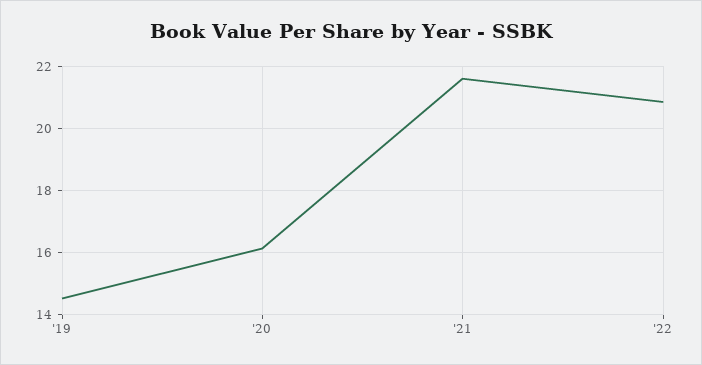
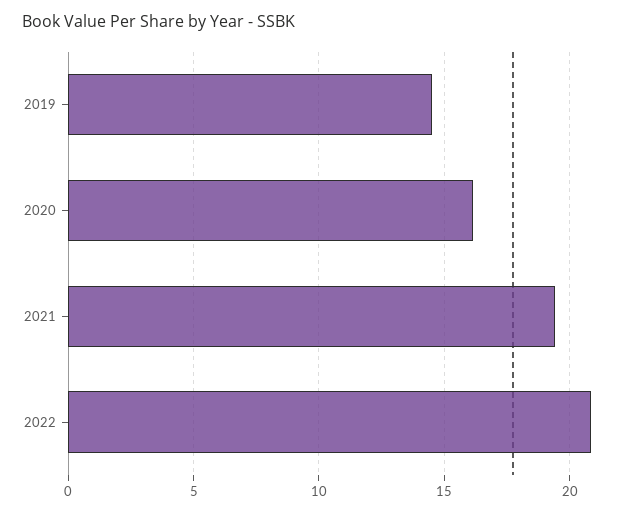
  {
    "'19": 14.6,
    "'20": 16.2,
-   "'21": 21.6,
+   "'21": 19.5,
    "'22": 20.8
  }

